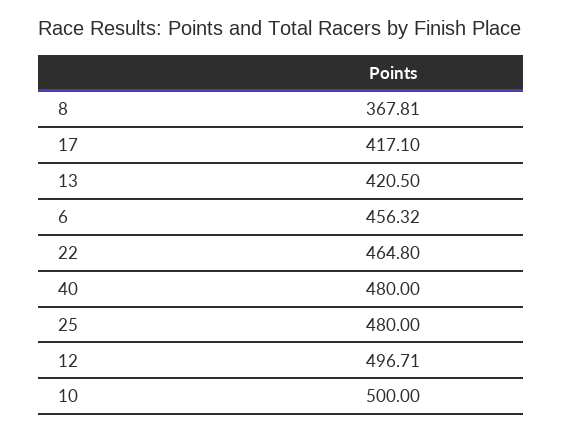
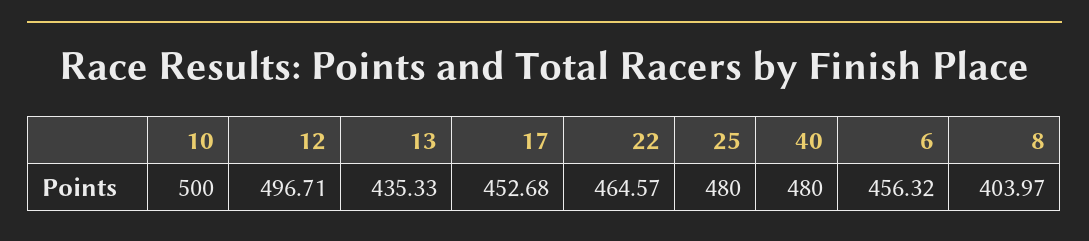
  {
-   "8": 367.81,
+   "8": 403.97,
-   "17": 417.1,
+   "17": 452.68,
-   "13": 420.5,
+   "13": 435.33,
    "6": 456.32,
-   "22": 464.8,
+   "22": 464.57,
    "40": 480,
    "25": 480,
    "12": 496.71,
    "10": 500
  }

